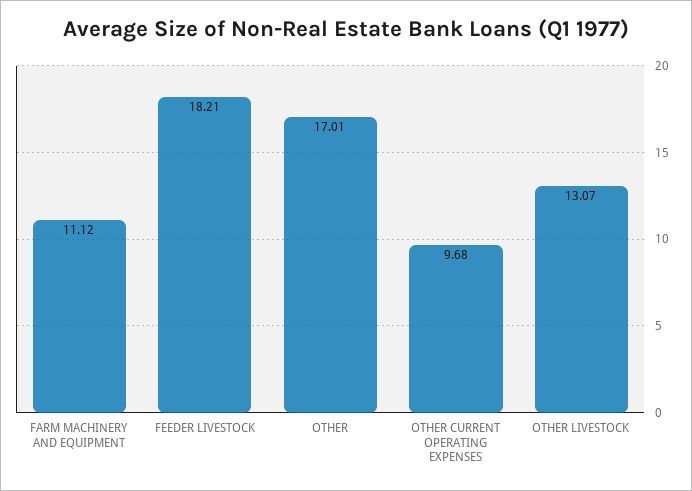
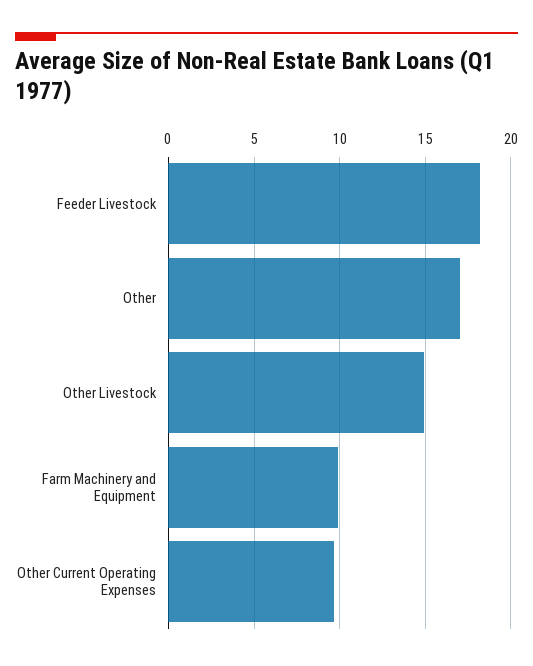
  {
-   "FARM MACHINERY AND EQUIPMENT": 11.12,
+   "FARM MACHINERY AND EQUIPMENT": 10,
    "FEEDER LIVESTOCK": 18.21,
    "OTHER": 17.01,
    "OTHER CURRENT OPERATING EXPENSES": 9.68,
-   "OTHER LIVESTOCK": 13.07
+   "OTHER LIVESTOCK": 15
  }

